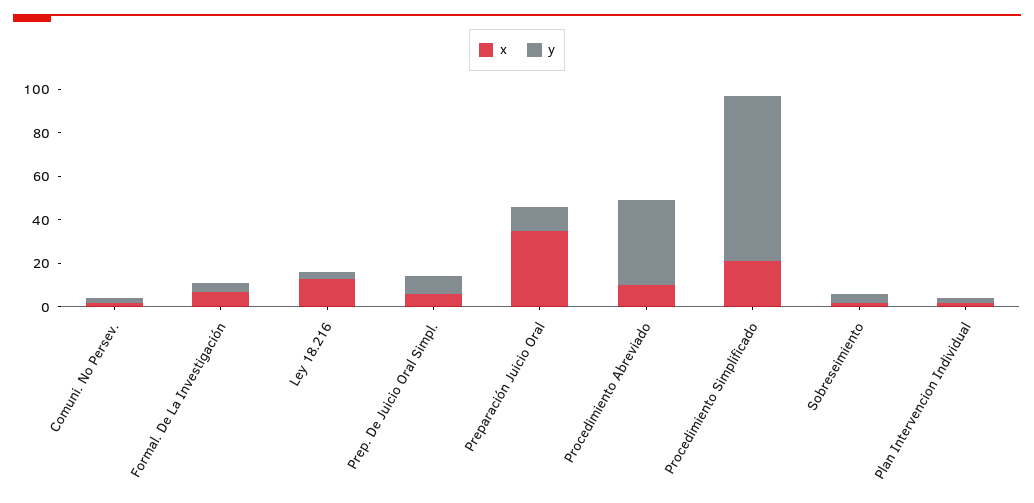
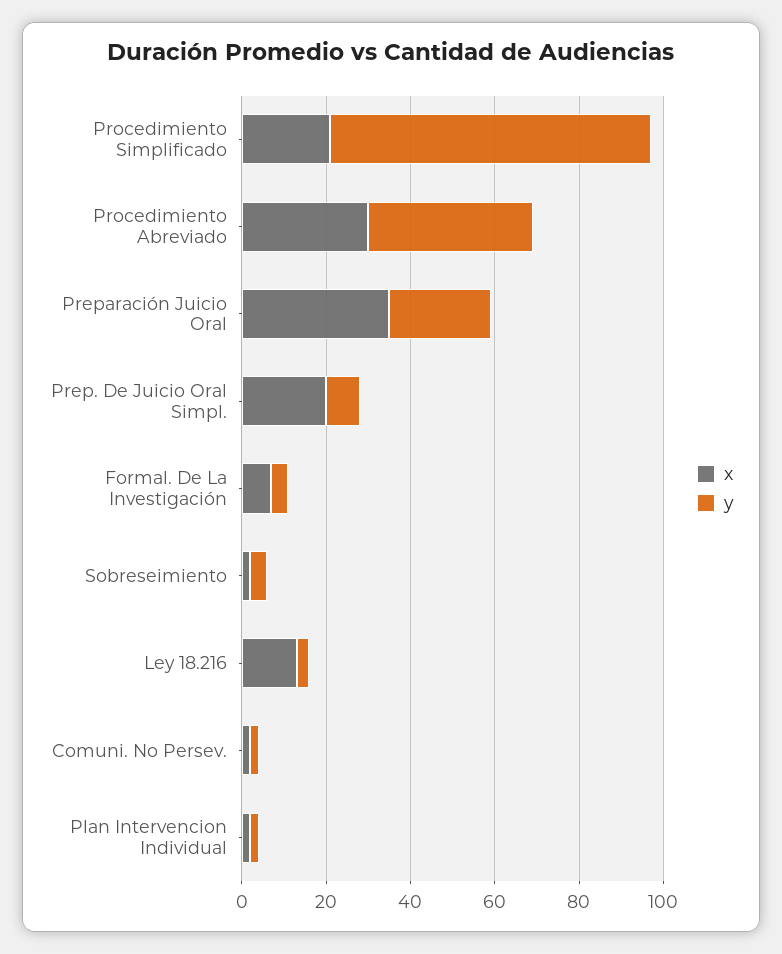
  {
    "x": {
      "Comuni. No Persev.": 0,
      "Formal. De La Investigación": 5,
      "Ley 18.216": 15,
-     "Prep. De Juicio Oral Simpl.": 5,
+     "Prep. De Juicio Oral Simpl.": 20,
      "Preparación Juicio Oral": 35,
-     "Procedimiento Abreviado": 10,
+     "Procedimiento Abreviado": 30,
      "Procedimiento Simplificado": 20,
      "Sobreseimiento": 0,
      "Plan Intervencion Individual": 0
    },
    "y": {
      "Comuni. No Persev.": 0,
      "Formal. De La Investigación": 5,
      "Ley 18.216": 5,
      "Prep. De Juicio Oral Simpl.": 10,
-     "Preparación Juicio Oral": 10,
+     "Preparación Juicio Oral": 25,
      "Procedimiento Abreviado": 40,
      "Procedimiento Simplificado": 75,
      "Sobreseimiento": 5,
      "Plan Intervencion Individual": 0
    }
  }

